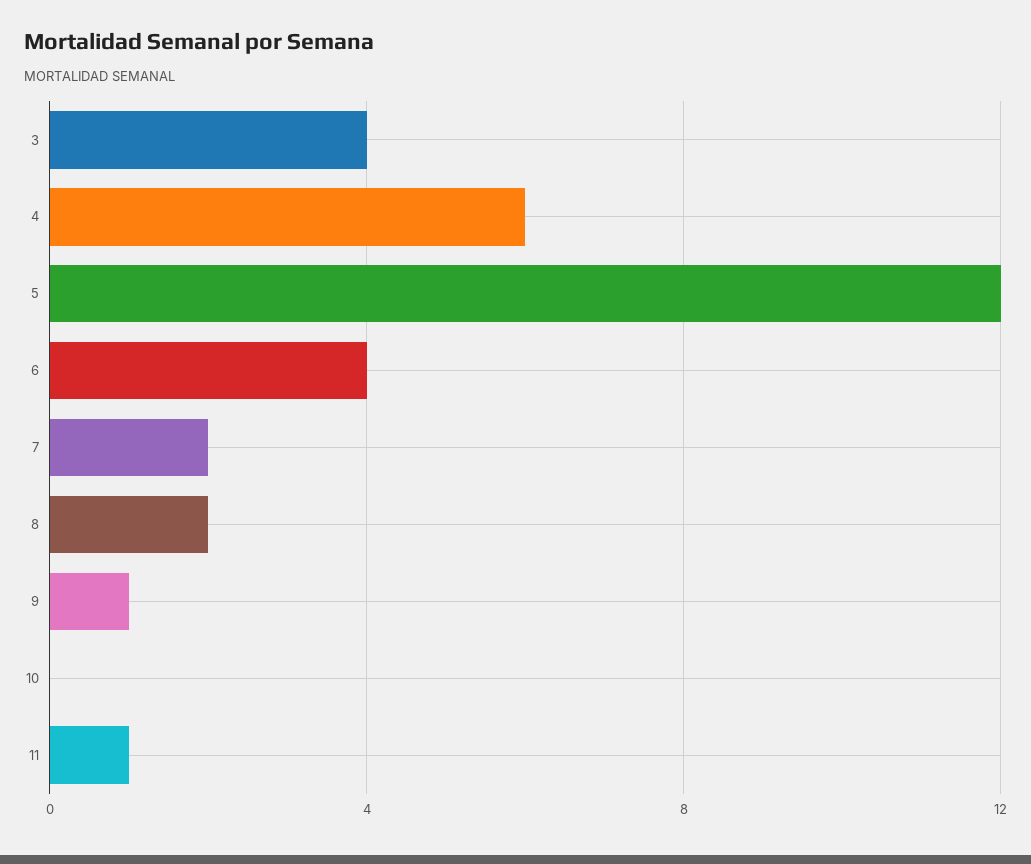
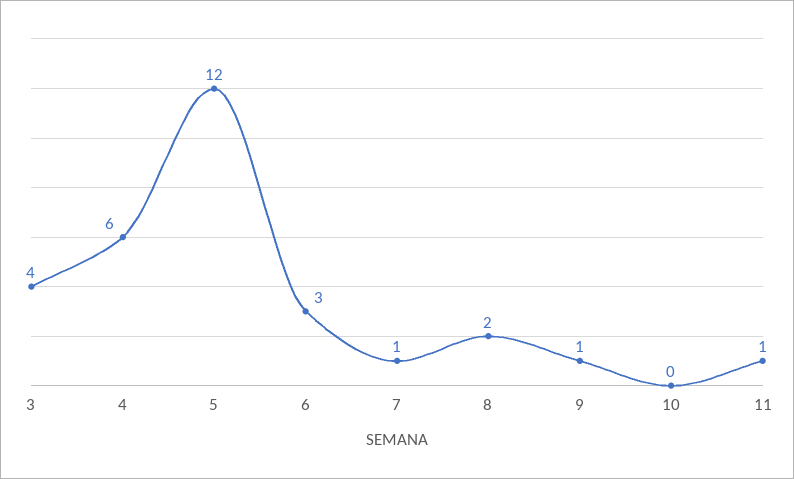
  {
    "3": 4,
    "4": 6,
    "5": 12,
-   "6": 4,
+   "6": 3,
-   "7": 2,
+   "7": 1,
    "8": 2,
    "9": 1,
    "10": 0,
    "11": 1
  }

